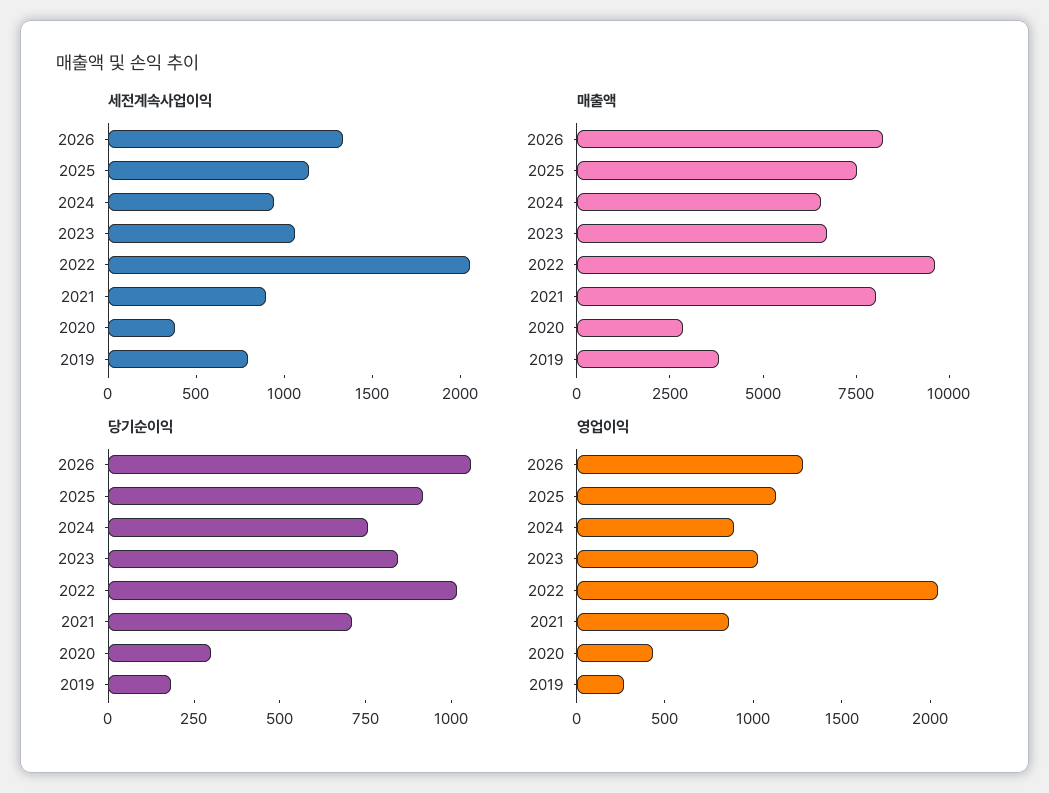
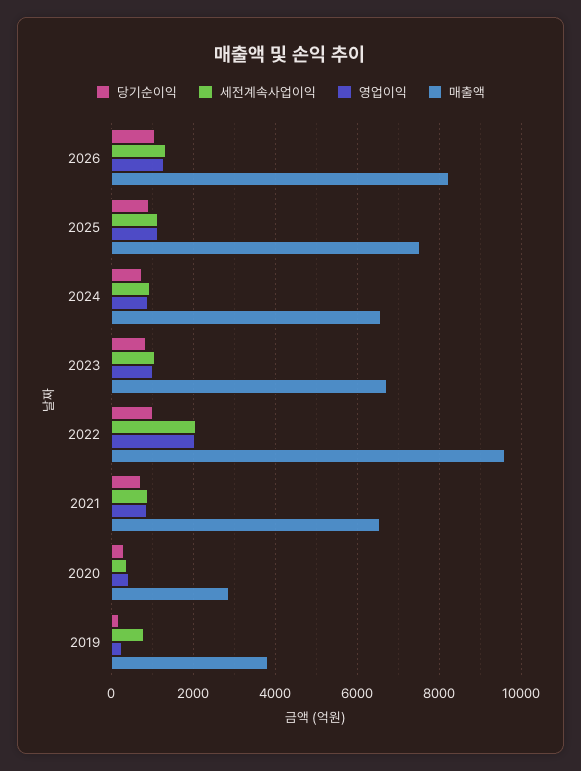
  {
    "세전계속사업이익": {
      "2026": 1300,
      "2025": 1100,
      "2024": 900,
      "2023": 1100,
      "2022": 2100,
      "2021": 900,
      "2020": 400,
      "2019": 800
    },
    "매출액": {
      "2026": 8200,
      "2025": 7600,
      "2024": 6600,
      "2023": 6800,
      "2022": 9600,
-     "2021": 8000,
+     "2021": 6600,
      "2020": 2800,
      "2019": 3800
    },
    "당기순이익": {
      "2026": 1050,
      "2025": 900,
      "2024": 750,
      "2023": 850,
      "2022": 1000,
      "2021": 700,
      "2020": 300,
      "2019": 200
    },
    "영업이익": {
      "2026": 1300,
      "2025": 1100,
      "2024": 900,
      "2023": 1000,
      "2022": 2000,
      "2021": 900,
      "2020": 400,
      "2019": 300
    }
  }

